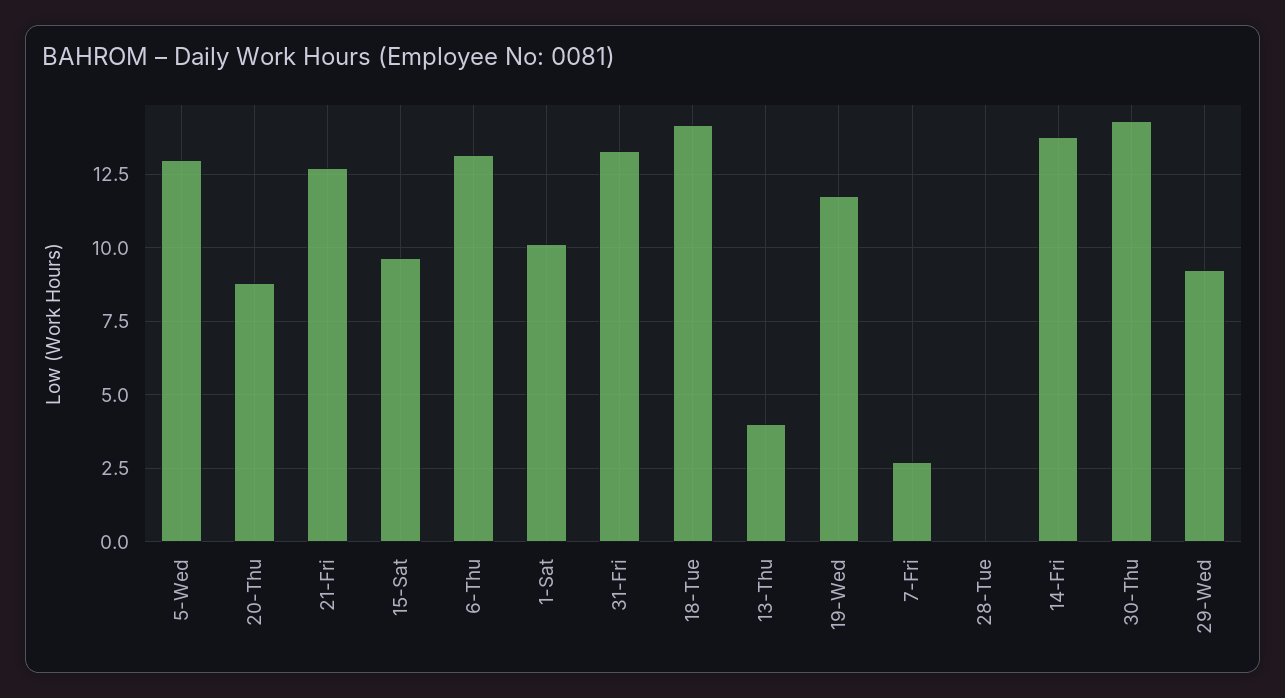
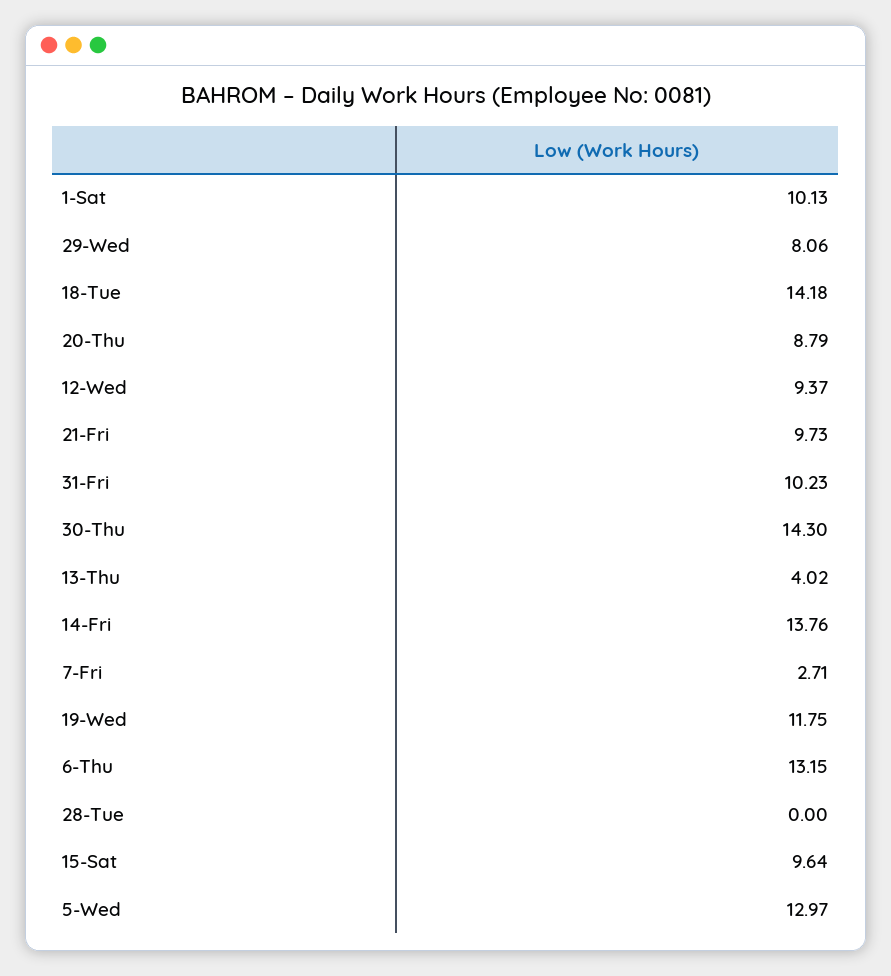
  {
    "5-Wed": 12.97,
    "20-Thu": 8.79,
-   "21-Fri": 12.75,
+   "21-Fri": 9.73,
    "15-Sat": 9.64,
    "6-Thu": 13.15,
    "1-Sat": 10.13,
-   "31-Fri": 13.25,
+   "31-Fri": 10.23,
    "18-Tue": 14.18,
    "13-Thu": 4.02,
    "19-Wed": 11.75,
    "7-Fri": 2.71,
    "28-Tue": 0,
    "14-Fri": 13.76,
    "30-Thu": 14.3,
-   "29-Wed": 9.25
+   "29-Wed": 8.06,
+   "12-Wed": 9.37
  }

